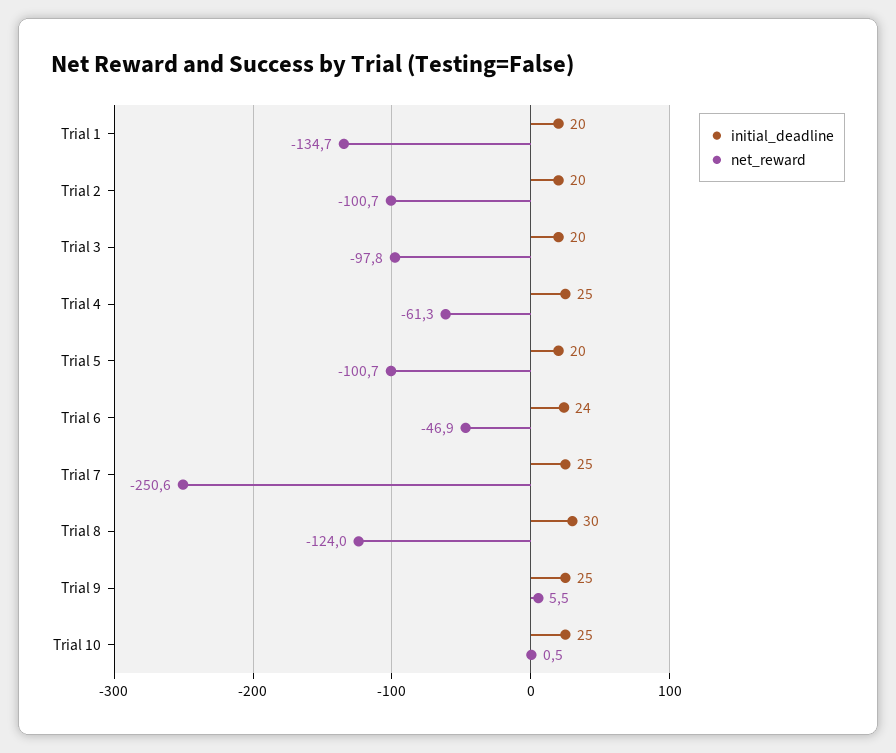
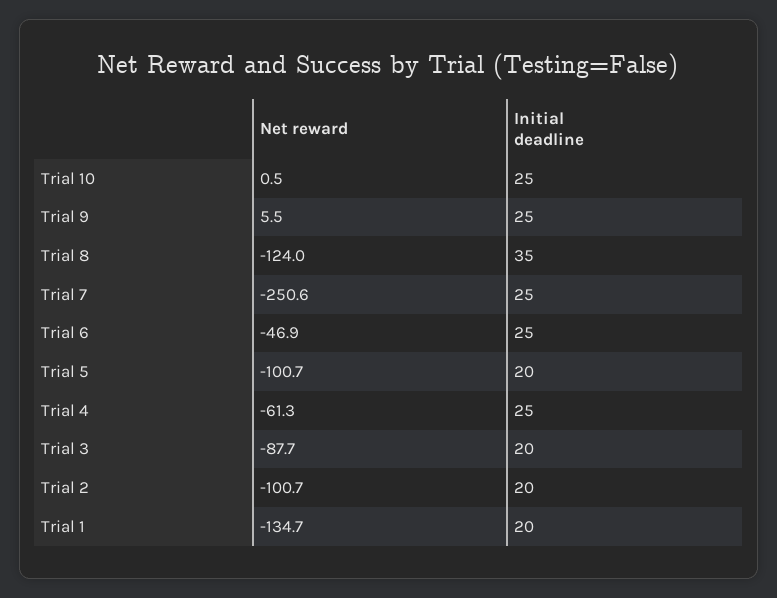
  {
    "initial_deadline": {
      "Trial 1": 20,
      "Trial 2": 20,
      "Trial 3": 20,
      "Trial 4": 25,
      "Trial 5": 20,
-     "Trial 6": 24,
+     "Trial 6": 25,
      "Trial 7": 25,
-     "Trial 8": 30,
+     "Trial 8": 35,
      "Trial 9": 25,
      "Trial 10": 25
    },
    "net_reward": {
      "Trial 1": -134.7,
      "Trial 2": -100.7,
-     "Trial 3": -97.8,
+     "Trial 3": -87.7,
      "Trial 4": -61.3,
      "Trial 5": -100.7,
      "Trial 6": -46.9,
      "Trial 7": -250.6,
      "Trial 8": -124,
      "Trial 9": 5.5,
      "Trial 10": 0.5
    }
  }

